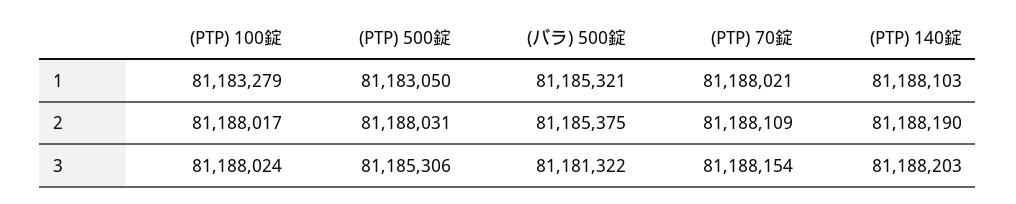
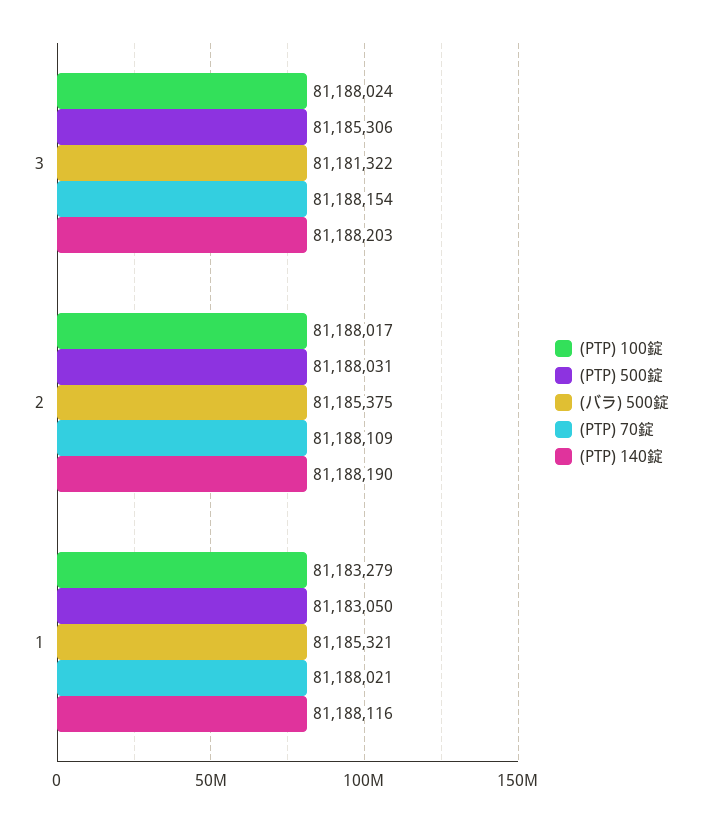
  {
    "(PTP) 100錠": {
      "1": 81183279,
      "2": 81188017,
      "3": 81188024
    },
    "(PTP) 500錠": {
      "1": 81183050,
      "2": 81188031,
      "3": 81185306
    },
    "(バラ) 500錠": {
      "1": 81185321,
      "2": 81185375,
      "3": 81181322
    },
    "(PTP) 70錠": {
      "1": 81188021,
      "2": 81188109,
      "3": 81188154
    },
    "(PTP) 140錠": {
-     "1": 81188103,
+     "1": 81188116,
      "2": 81188190,
      "3": 81188203
    }
  }

